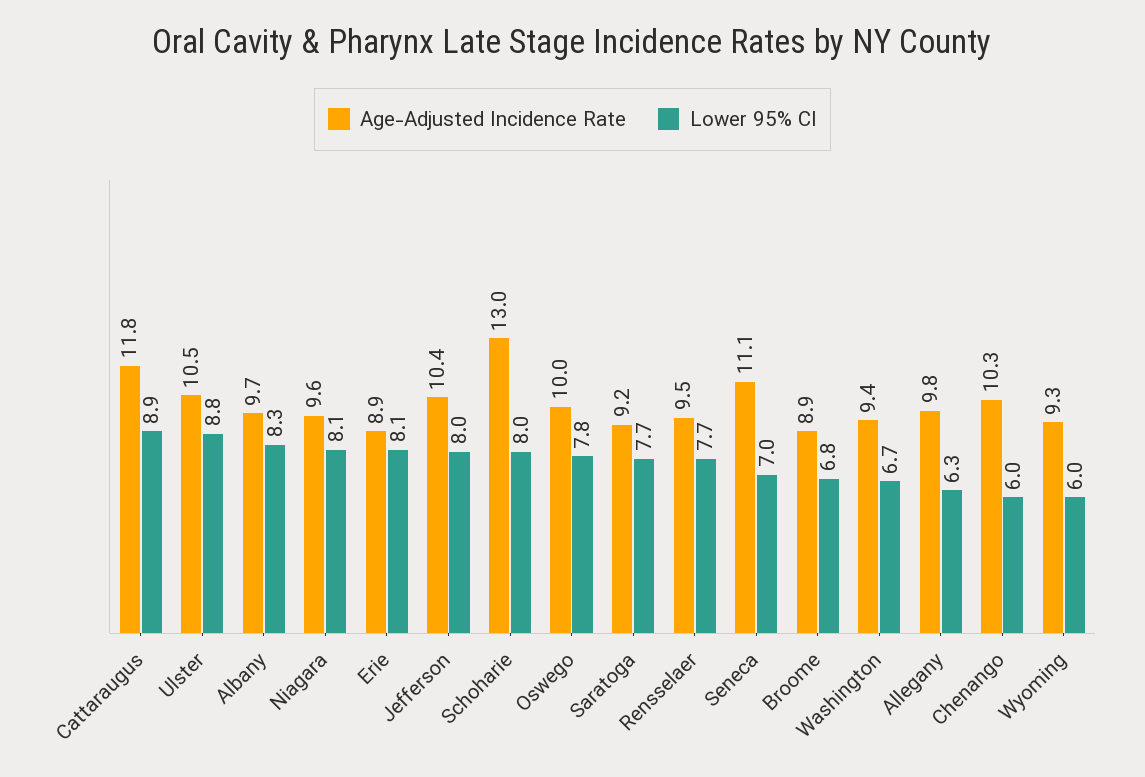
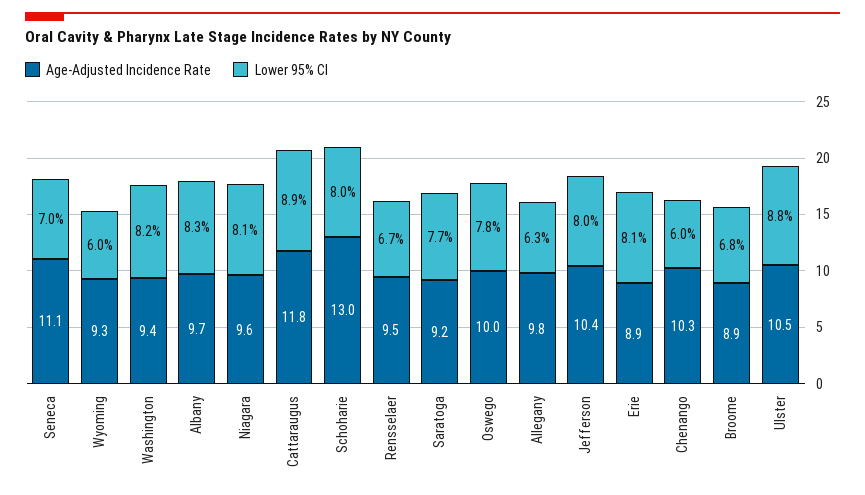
  {
    "Age-Adjusted Incidence Rate": {
      "Cattaraugus": 11.8,
      "Ulster": 10.5,
      "Albany": 9.7,
      "Niagara": 9.6,
      "Erie": 8.9,
      "Jefferson": 10.4,
      "Schoharie": 13,
      "Oswego": 10,
      "Saratoga": 9.2,
      "Rensselaer": 9.5,
      "Seneca": 11.1,
      "Broome": 8.9,
      "Washington": 9.4,
      "Allegany": 9.8,
      "Chenango": 10.3,
      "Wyoming": 9.3
    },
    "Lower 95% CI": {
      "Cattaraugus": 8.9,
      "Ulster": 8.8,
      "Albany": 8.3,
      "Niagara": 8.1,
      "Erie": 8.1,
      "Jefferson": 8,
      "Schoharie": 8,
      "Oswego": 7.8,
      "Saratoga": 7.7,
-     "Rensselaer": 7.7,
+     "Rensselaer": 6.7,
      "Seneca": 7,
      "Broome": 6.8,
-     "Washington": 6.7,
+     "Washington": 8.2,
      "Allegany": 6.3,
      "Chenango": 6,
      "Wyoming": 6
    }
  }

